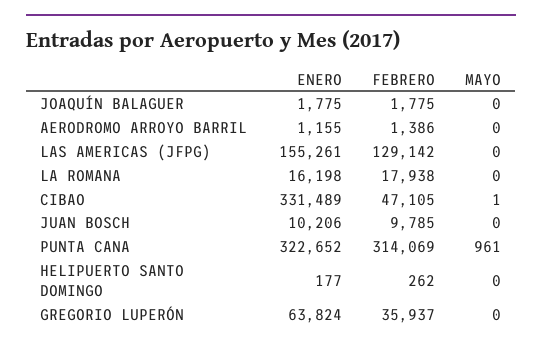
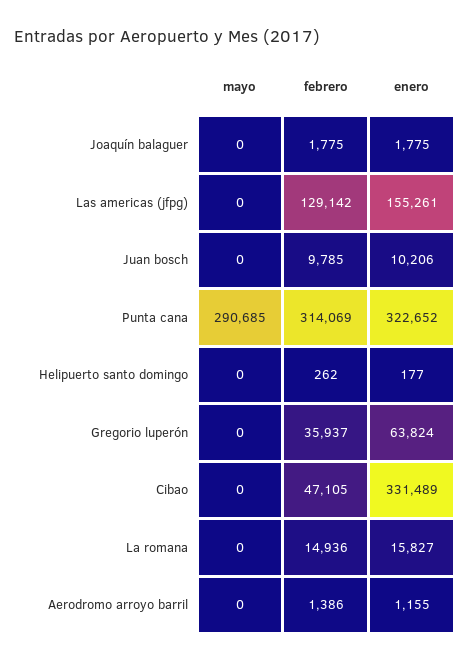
  {
    "ENERO": {
      "JOAQUÍN BALAGUER": 1775,
      "AERODROMO ARROYO BARRIL": 1155,
      "LAS AMERICAS (JFPG)": 155261,
-     "LA ROMANA": 16198,
+     "LA ROMANA": 15827,
      "CIBAO": 331489,
      "JUAN BOSCH": 10206,
      "PUNTA CANA": 322652,
      "HELIPUERTO SANTO DOMINGO": 177,
      "GREGORIO LUPERÓN": 63824
    },
    "FEBRERO": {
      "JOAQUÍN BALAGUER": 1775,
      "AERODROMO ARROYO BARRIL": 1386,
      "LAS AMERICAS (JFPG)": 129142,
-     "LA ROMANA": 17938,
+     "LA ROMANA": 14936,
      "CIBAO": 47105,
      "JUAN BOSCH": 9785,
      "PUNTA CANA": 314069,
      "HELIPUERTO SANTO DOMINGO": 262,
      "GREGORIO LUPERÓN": 35937
    },
    "MAYO": {
      "JOAQUÍN BALAGUER": 0,
      "AERODROMO ARROYO BARRIL": 0,
      "LAS AMERICAS (JFPG)": 0,
      "LA ROMANA": 0,
-     "CIBAO": 1,
+     "CIBAO": 0,
      "JUAN BOSCH": 0,
-     "PUNTA CANA": 961,
+     "PUNTA CANA": 290685,
      "HELIPUERTO SANTO DOMINGO": 0,
      "GREGORIO LUPERÓN": 0
    }
  }

